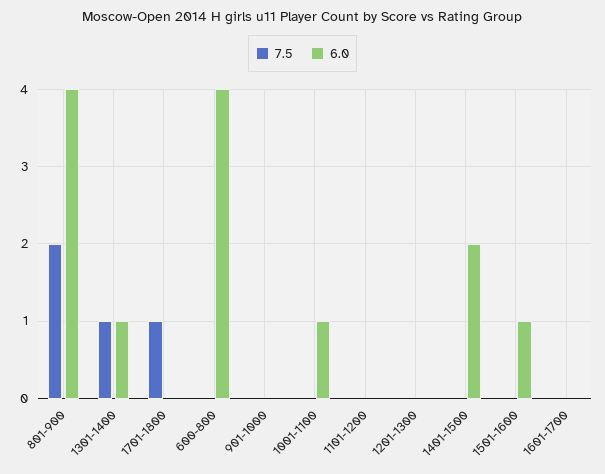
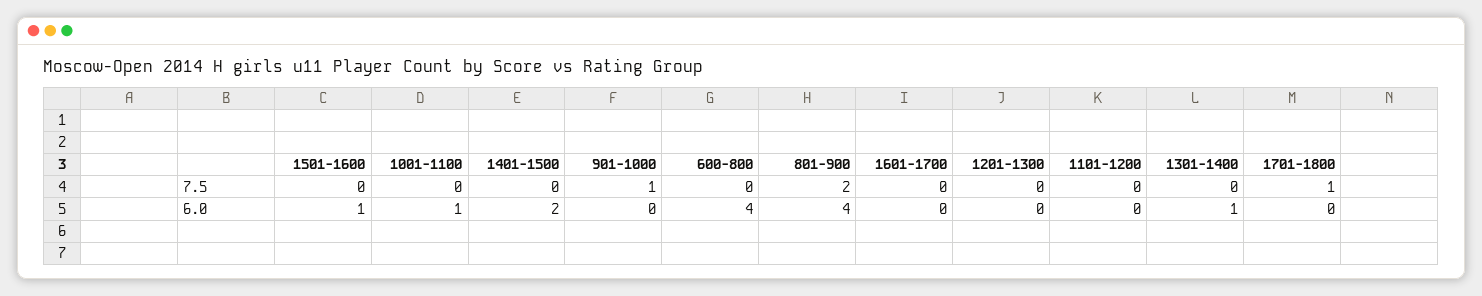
  {
    "7.5": {
      "801-900": 2,
-     "1301-1400": 1,
+     "1301-1400": 0,
      "1701-1800": 1,
      "600-800": 0,
-     "901-1000": 0,
+     "901-1000": 1,
      "1001-1100": 0,
      "1101-1200": 0,
      "1201-1300": 0,
      "1401-1500": 0,
      "1501-1600": 0,
      "1601-1700": 0
    },
    "6.0": {
      "801-900": 4,
      "1301-1400": 1,
      "1701-1800": 0,
      "600-800": 4,
      "901-1000": 0,
      "1001-1100": 1,
      "1101-1200": 0,
      "1201-1300": 0,
      "1401-1500": 2,
      "1501-1600": 1,
      "1601-1700": 0
    }
  }

